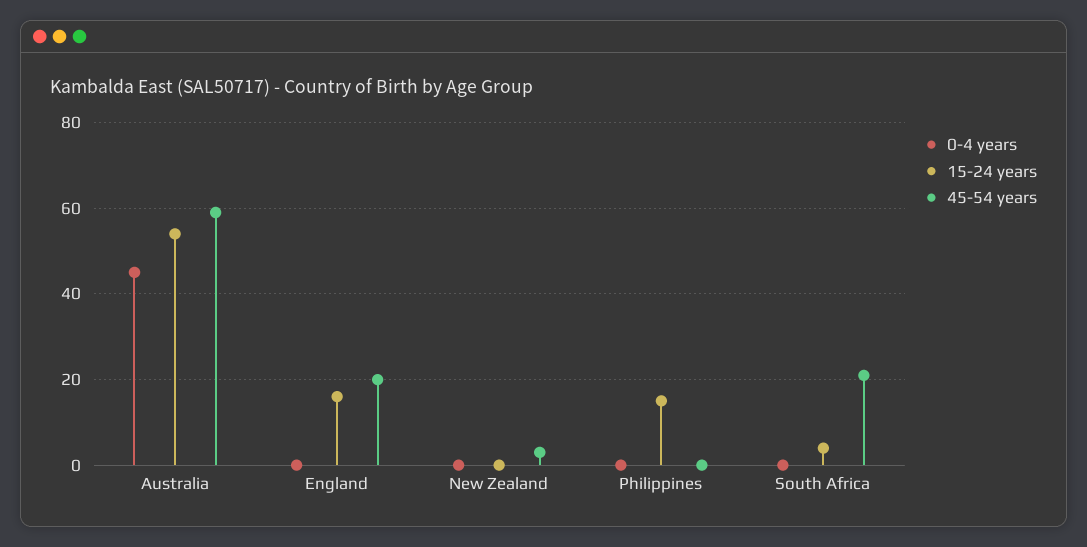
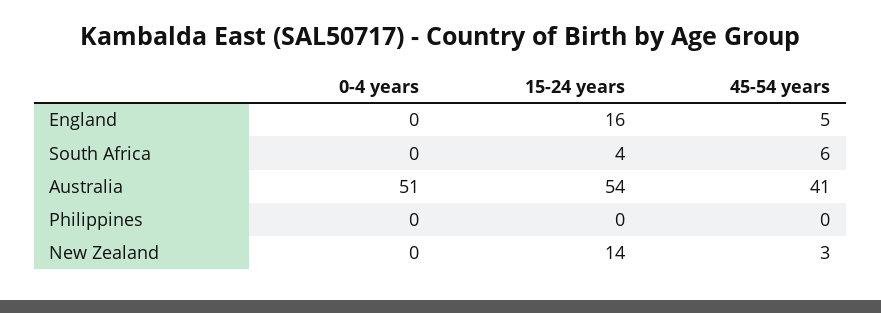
  {
    "0-4 years": {
-     "Australia": 45,
+     "Australia": 51,
      "England": 0,
      "New Zealand": 0,
      "Philippines": 0,
      "South Africa": 0
    },
    "15-24 years": {
      "Australia": 54,
      "England": 16,
-     "New Zealand": 0,
+     "New Zealand": 14,
-     "Philippines": 15,
+     "Philippines": 0,
      "South Africa": 4
    },
    "45-54 years": {
-     "Australia": 60,
+     "Australia": 41,
-     "England": 20,
+     "England": 5,
      "New Zealand": 3,
      "Philippines": 0,
-     "South Africa": 20
+     "South Africa": 6
    }
  }

